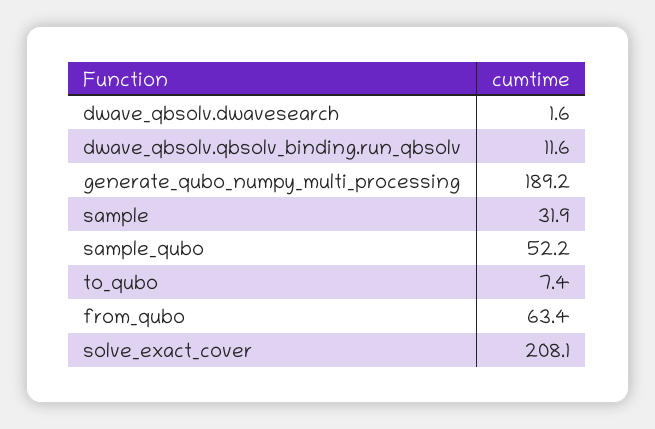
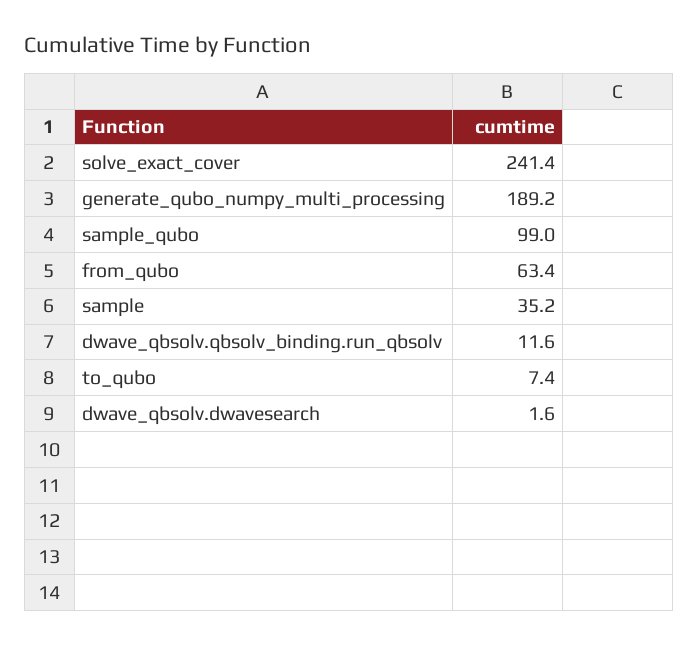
  {
    "dwave_qbsolv.dwavesearch": 1.6,
    "dwave_qbsolv.qbsolv_binding.run_qbsolv": 11.6,
    "generate_qubo_numpy_multi_processing": 189.2,
-   "sample": 31.9,
+   "sample": 35.2,
-   "sample_qubo": 52.2,
+   "sample_qubo": 99,
    "to_qubo": 7.4,
    "from_qubo": 63.4,
-   "solve_exact_cover": 208.1
+   "solve_exact_cover": 241.4
  }

